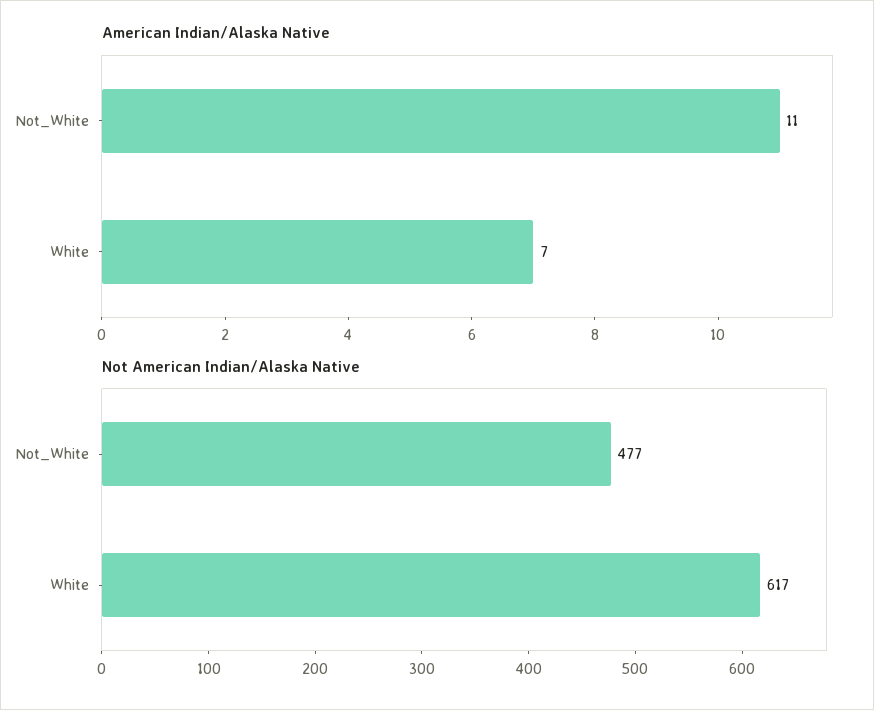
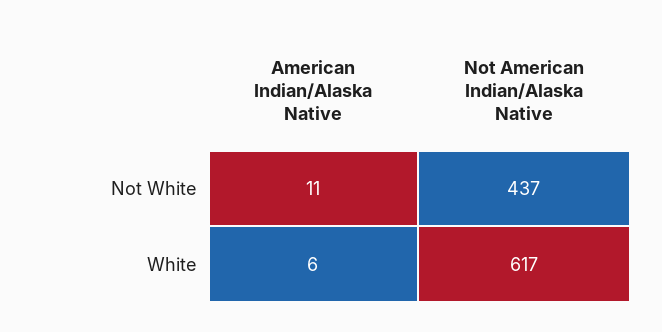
  {
    "American Indian/Alaska Native": {
      "Not_White": 11,
-     "White": 7
+     "White": 6
    },
    "Not American Indian/Alaska Native": {
-     "Not_White": 477,
+     "Not_White": 437,
      "White": 617
    }
  }

